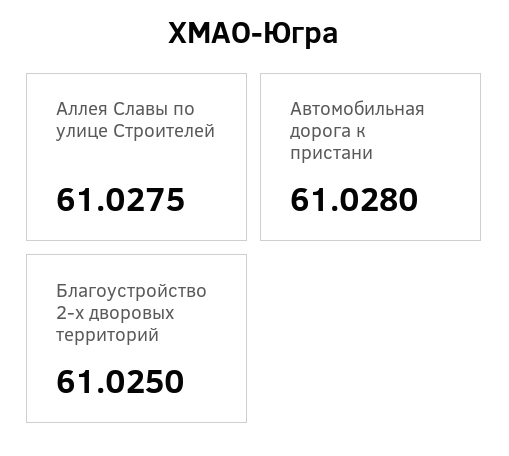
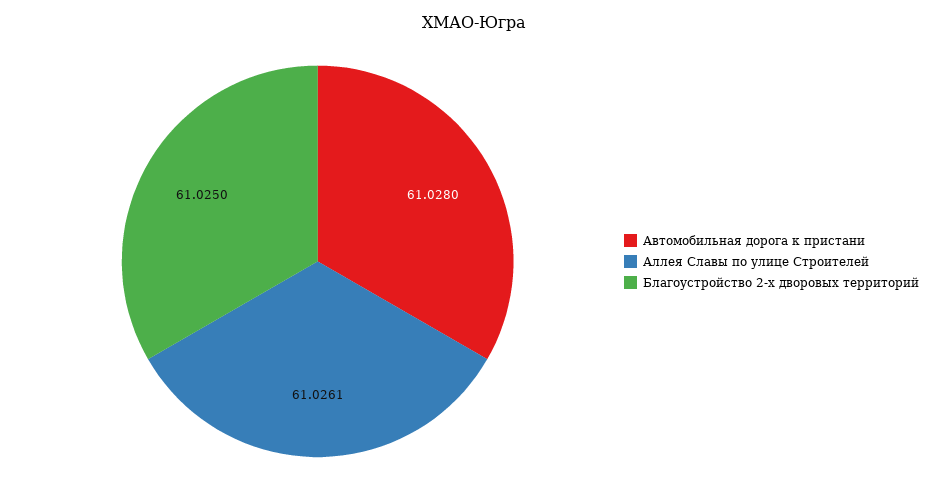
  {
-   "Аллея Славы по улице Строителей": 61.0275,
+   "Аллея Славы по улице Строителей": 61.0261,
    "Автомобильная дорога к пристани": 61.028,
    "Благоустройство 2-х дворовых территорий": 61.025
  }

